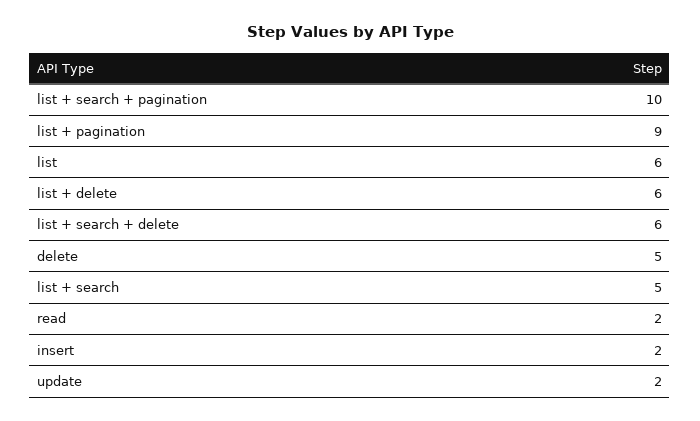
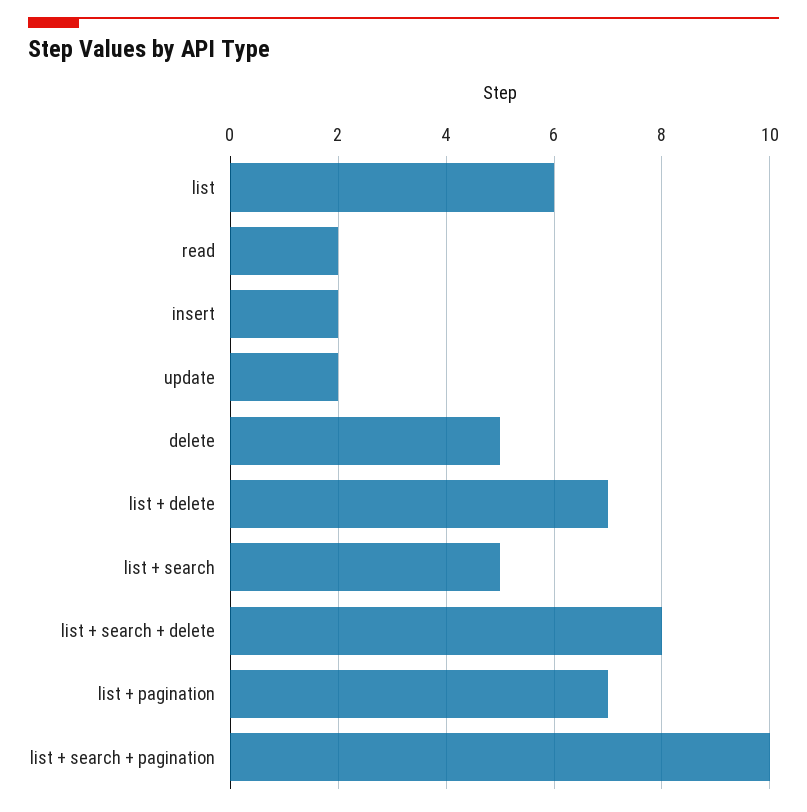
  {
    "list + search + pagination": 10,
-   "list + pagination": 9,
+   "list + pagination": 7,
    "list": 6,
-   "list + delete": 6,
+   "list + delete": 7,
-   "list + search + delete": 6,
+   "list + search + delete": 8,
    "delete": 5,
    "list + search": 5,
    "read": 2,
    "insert": 2,
    "update": 2
  }

